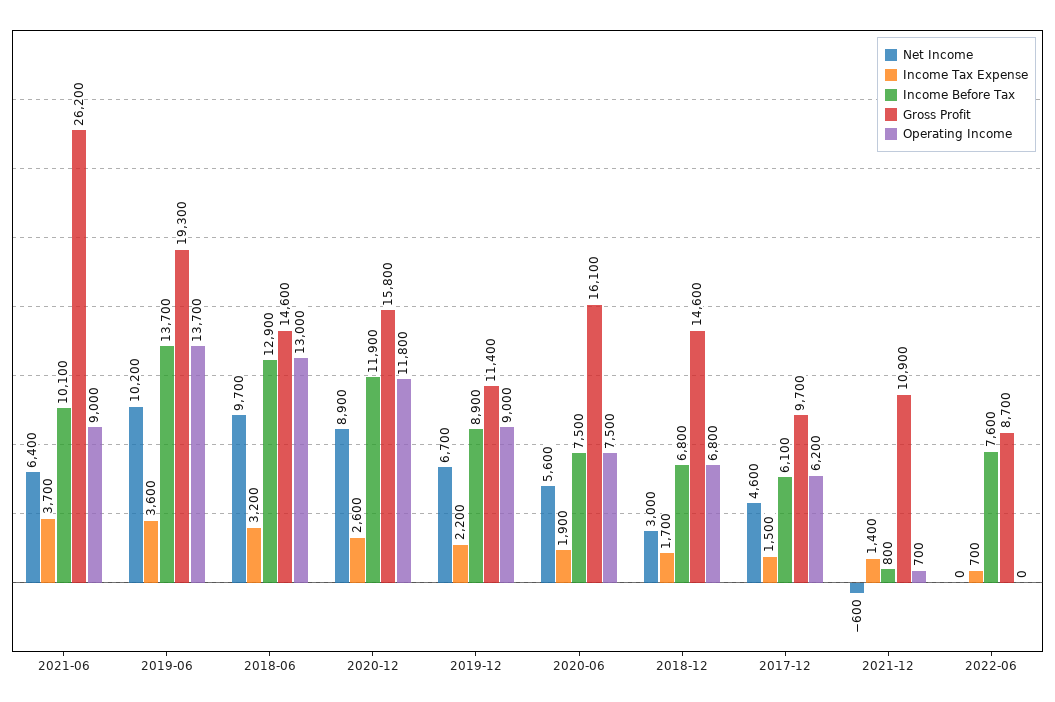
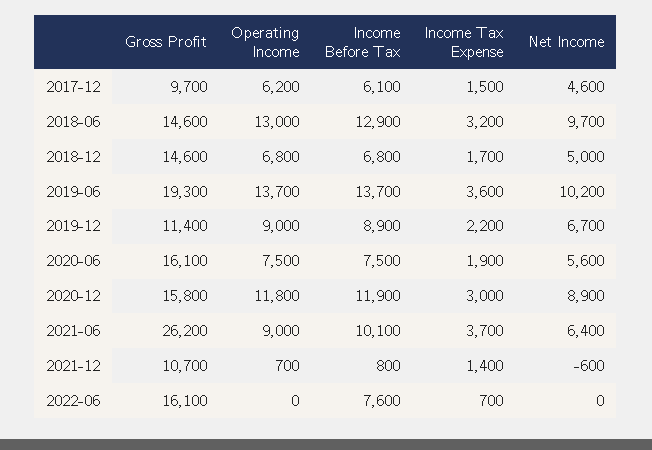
  {
    "Net Income": {
      "2021-06": 6400,
      "2019-06": 10200,
      "2018-06": 9700,
      "2020-12": 8900,
      "2019-12": 6700,
      "2020-06": 5600,
-     "2018-12": 3000,
+     "2018-12": 5000,
      "2017-12": 4600,
      "2021-12": -600,
      "2022-06": 0
    },
    "Income Tax Expense": {
      "2021-06": 3700,
      "2019-06": 3600,
      "2018-06": 3200,
-     "2020-12": 2600,
+     "2020-12": 3000,
      "2019-12": 2200,
      "2020-06": 1900,
      "2018-12": 1700,
      "2017-12": 1500,
      "2021-12": 1400,
      "2022-06": 700
    },
    "Income Before Tax": {
      "2021-06": 10100,
      "2019-06": 13700,
      "2018-06": 12900,
      "2020-12": 11900,
      "2019-12": 8900,
      "2020-06": 7500,
      "2018-12": 6800,
      "2017-12": 6100,
      "2021-12": 800,
      "2022-06": 7600
    },
    "Gross Profit": {
      "2021-06": 26200,
      "2019-06": 19300,
      "2018-06": 14600,
      "2020-12": 15800,
      "2019-12": 11400,
      "2020-06": 16100,
      "2018-12": 14600,
      "2017-12": 9700,
-     "2021-12": 10900,
+     "2021-12": 10700,
-     "2022-06": 8700
+     "2022-06": 16100
    },
    "Operating Income": {
      "2021-06": 9000,
      "2019-06": 13700,
      "2018-06": 13000,
      "2020-12": 11800,
      "2019-12": 9000,
      "2020-06": 7500,
      "2018-12": 6800,
      "2017-12": 6200,
      "2021-12": 700,
      "2022-06": 0
    }
  }

